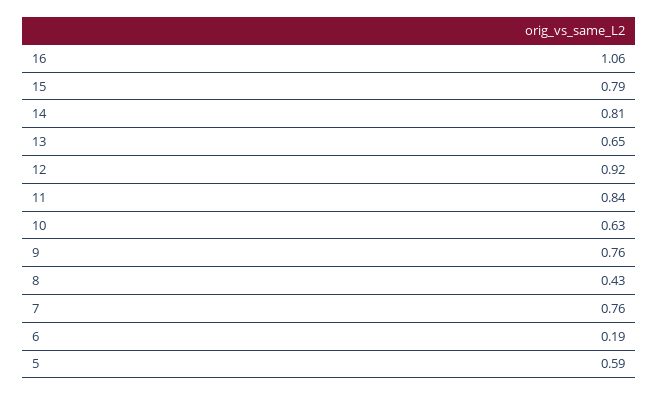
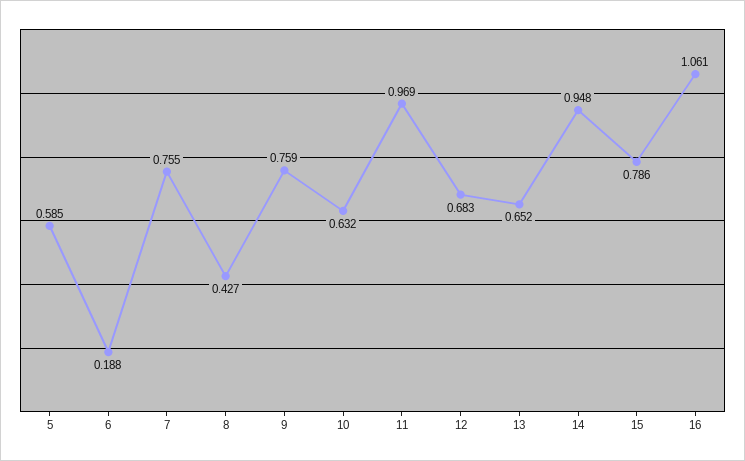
  {
    "16": 1.061,
    "15": 0.786,
-   "14": 0.81,
+   "14": 0.948,
    "13": 0.652,
-   "12": 0.92,
+   "12": 0.683,
-   "11": 0.84,
+   "11": 0.969,
    "10": 0.632,
    "9": 0.759,
    "8": 0.427,
    "7": 0.755,
    "6": 0.188,
    "5": 0.585
  }

